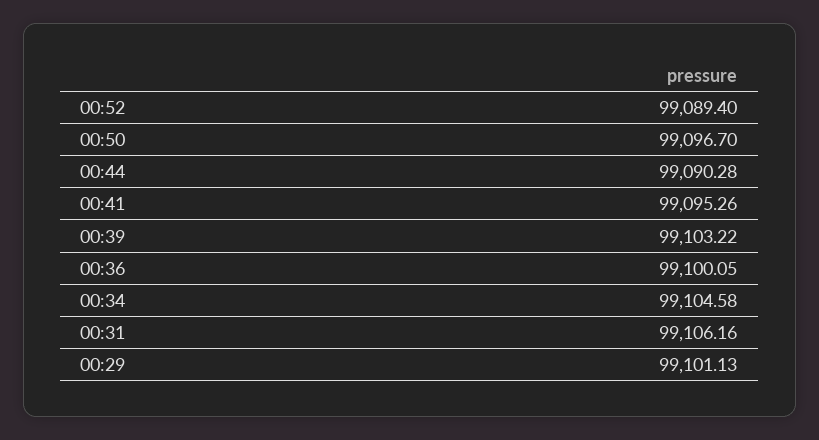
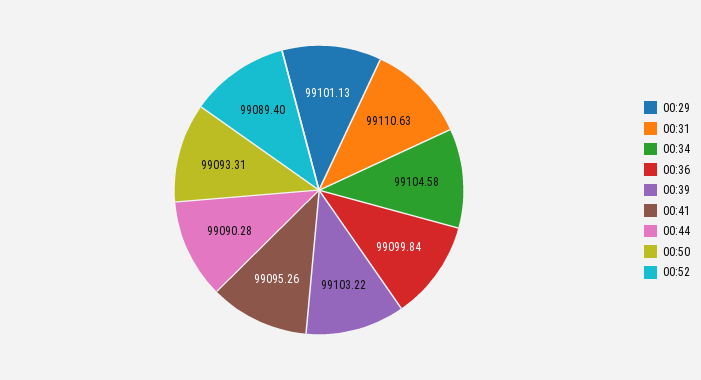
  {
    "00:52": 99089.4,
-   "00:50": 99096.7,
+   "00:50": 99093.31,
    "00:44": 99090.28,
    "00:41": 99095.26,
    "00:39": 99103.22,
-   "00:36": 99100.05,
+   "00:36": 99099.84,
    "00:34": 99104.58,
-   "00:31": 99106.16,
+   "00:31": 99110.63,
    "00:29": 99101.13
  }

